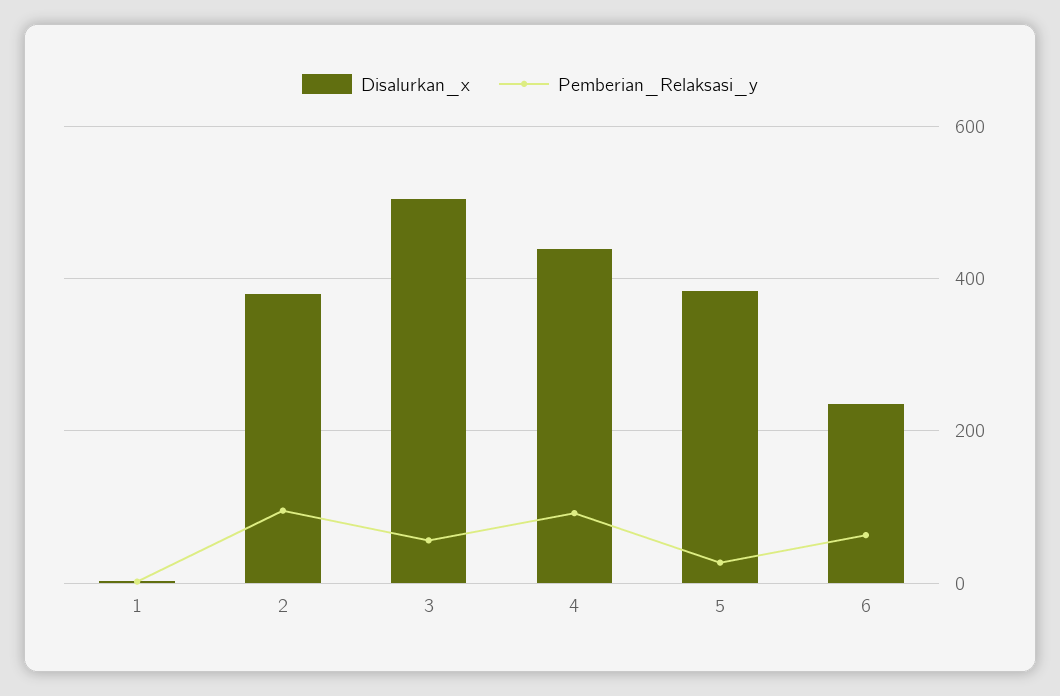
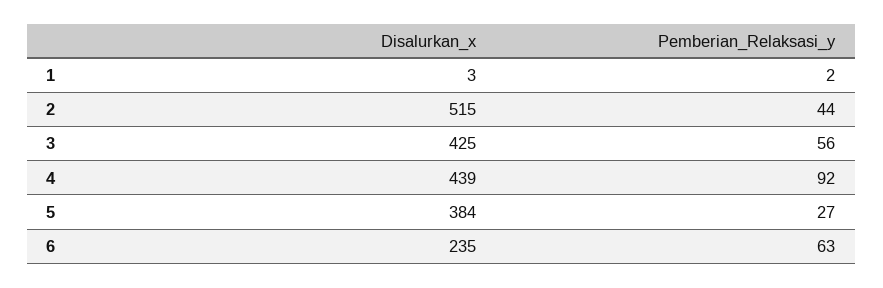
  {
    "Disalurkan_x": {
      "1": 3,
-     "2": 380,
+     "2": 515,
-     "3": 500,
+     "3": 425,
      "4": 439,
      "5": 384,
      "6": 235
    },
    "Pemberian_Relaksasi_y": {
      "1": 2,
-     "2": 100,
+     "2": 44,
      "3": 56,
      "4": 92,
      "5": 27,
      "6": 63
    }
  }

